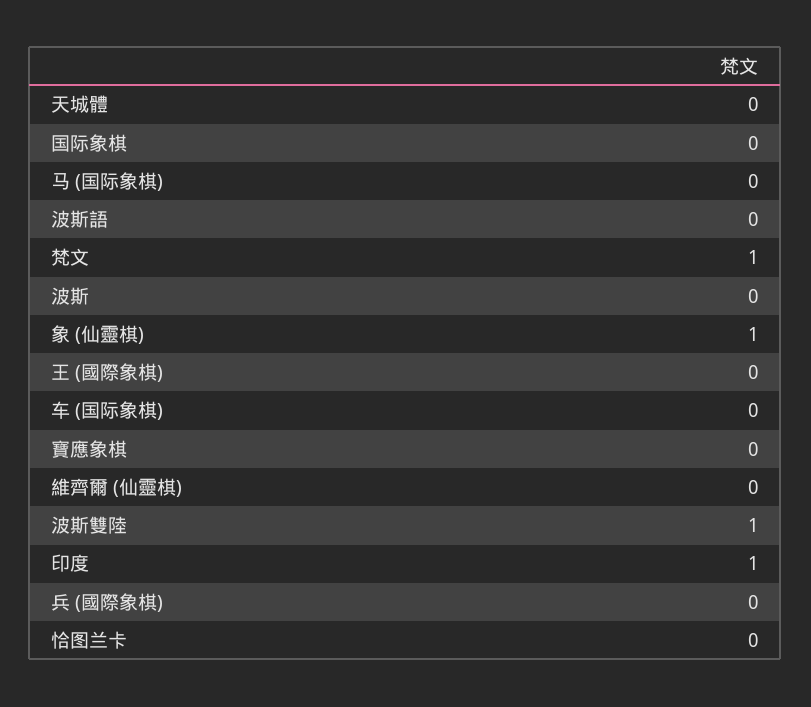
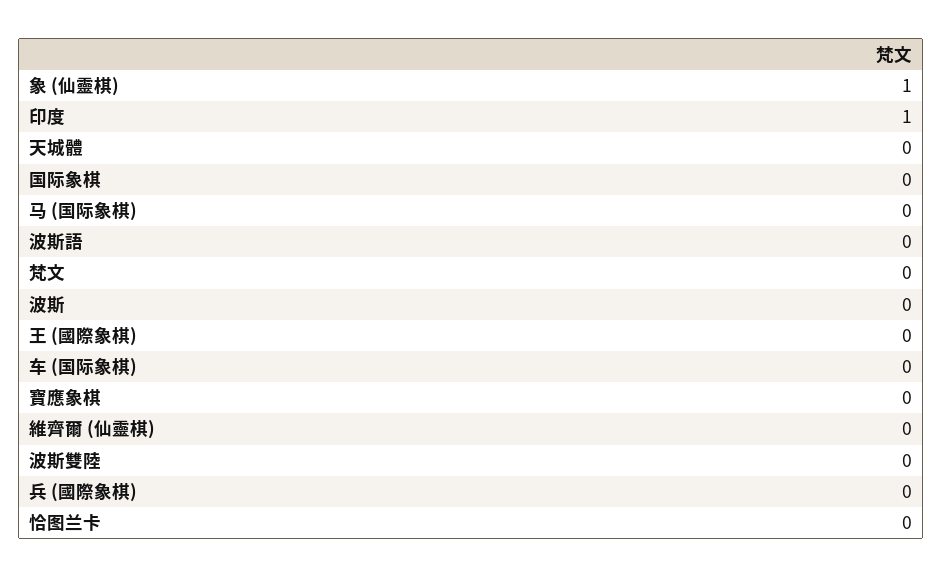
  {
    "天城體": 0,
    "国际象棋": 0,
    "马 (国际象棋)": 0,
    "波斯語": 0,
-   "梵文": 1,
+   "梵文": 0,
    "波斯": 0,
    "象 (仙靈棋)": 1,
    "王 (國際象棋)": 0,
    "车 (国际象棋)": 0,
    "寶應象棋": 0,
    "維齊爾 (仙靈棋)": 0,
-   "波斯雙陸": 1,
+   "波斯雙陸": 0,
    "印度": 1,
    "兵 (國際象棋)": 0,
    "恰图兰卡": 0
  }

